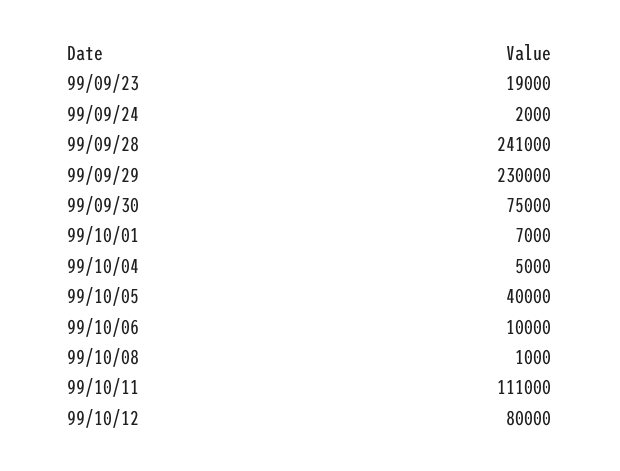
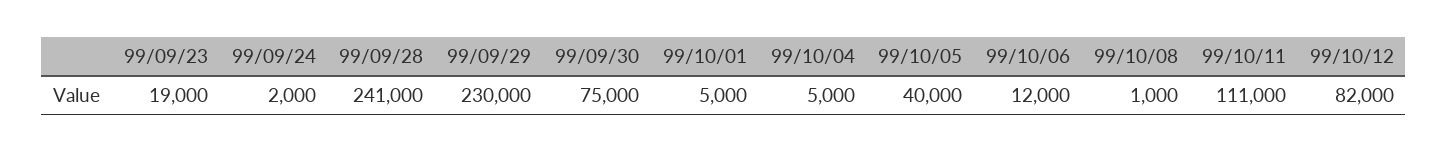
  {
    "99/09/23": 19000,
    "99/09/24": 2000,
    "99/09/28": 241000,
    "99/09/29": 230000,
    "99/09/30": 75000,
-   "99/10/01": 7000,
+   "99/10/01": 5000,
    "99/10/04": 5000,
    "99/10/05": 40000,
-   "99/10/06": 10000,
+   "99/10/06": 12000,
    "99/10/08": 1000,
    "99/10/11": 111000,
-   "99/10/12": 80000
+   "99/10/12": 82000
  }

